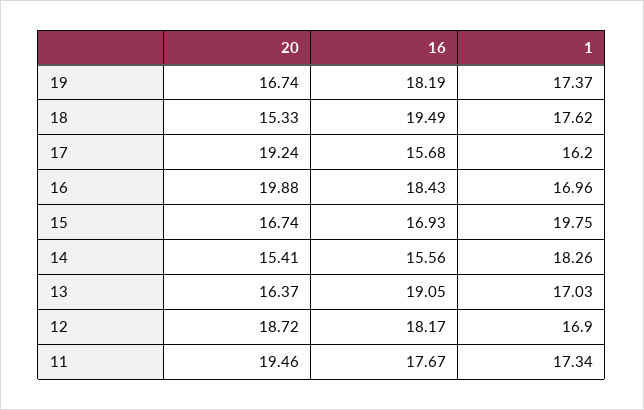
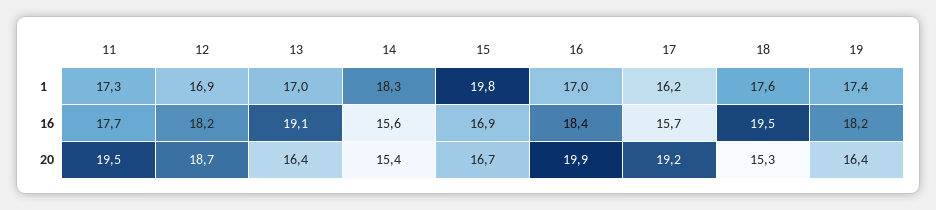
  {
    "20": {
-     "19": 16.74,
+     "19": 16.4,
      "18": 15.33,
      "17": 19.24,
      "16": 19.88,
      "15": 16.74,
      "14": 15.41,
      "13": 16.37,
      "12": 18.72,
      "11": 19.46
    },
    "16": {
      "19": 18.19,
      "18": 19.49,
      "17": 15.68,
      "16": 18.43,
      "15": 16.93,
      "14": 15.56,
      "13": 19.05,
      "12": 18.17,
      "11": 17.67
    },
    "1": {
      "19": 17.37,
      "18": 17.62,
      "17": 16.2,
      "16": 16.96,
      "15": 19.75,
      "14": 18.26,
      "13": 17.03,
      "12": 16.9,
      "11": 17.34
    }
  }

